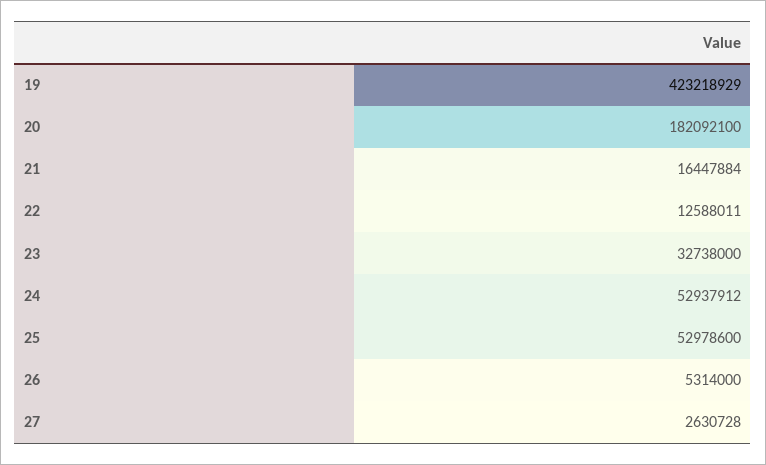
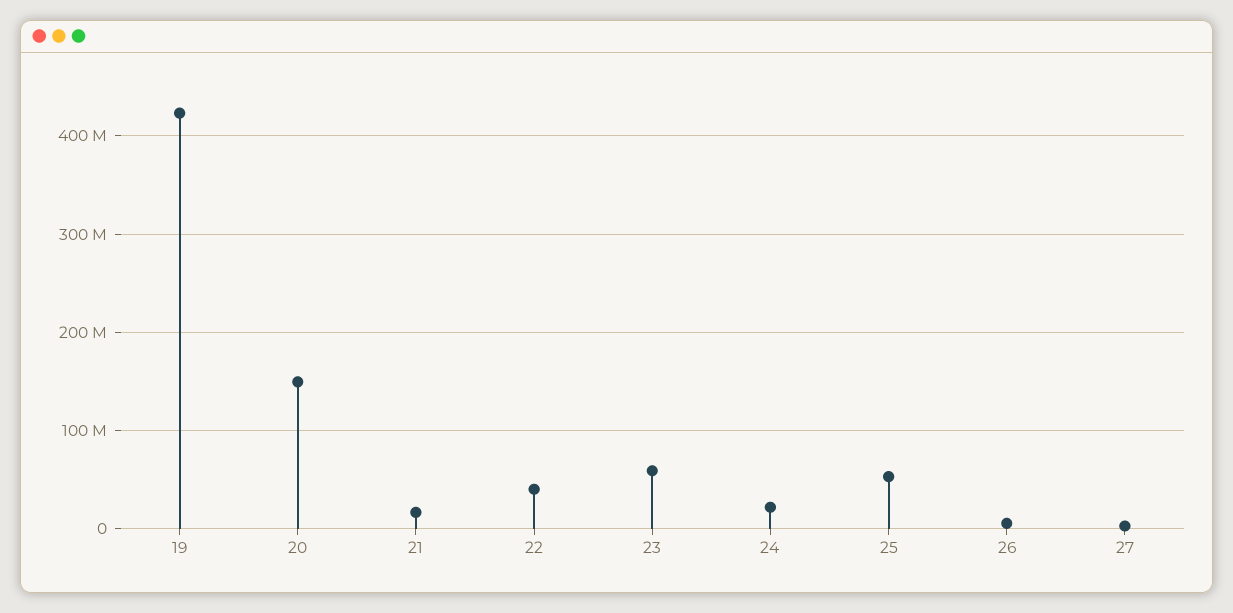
  {
    "19": 423218929,
-   "20": 182092100,
+   "20": 150000000,
    "21": 16447884,
-   "22": 12588011,
+   "22": 40000000,
-   "23": 32738000,
+   "23": 60000000,
-   "24": 52937912,
+   "24": 20000000,
    "25": 52978600,
    "26": 5314000,
    "27": 2630728
  }

